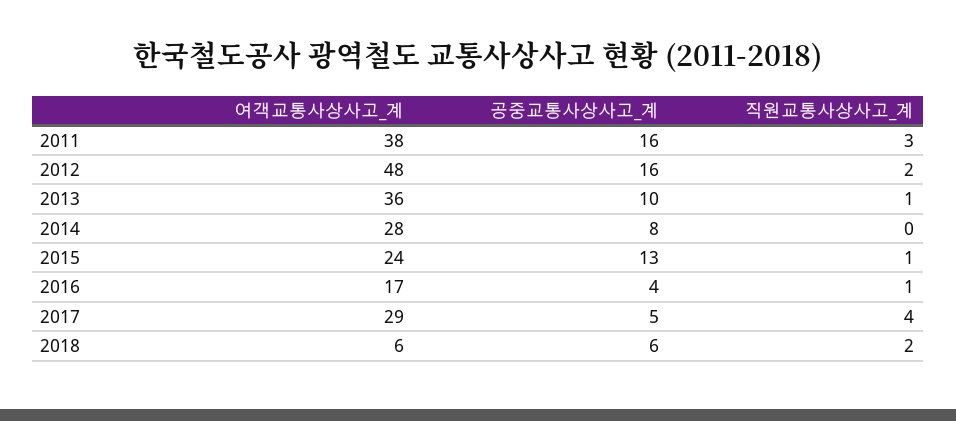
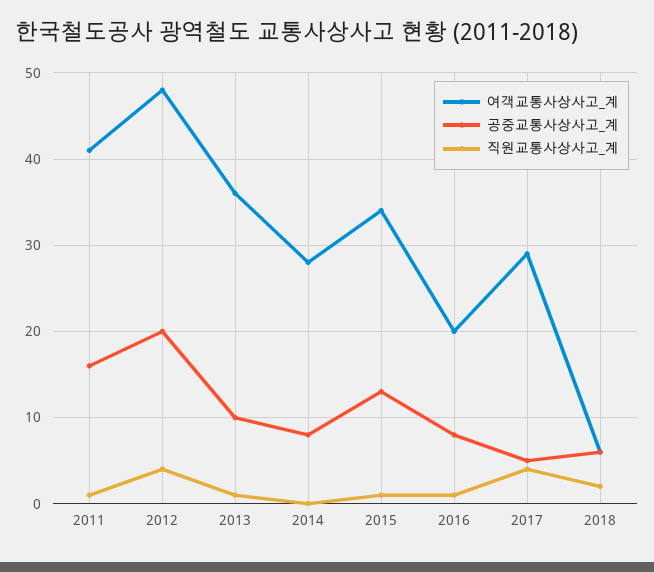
  {
    "여객교통사상사고_계": {
-     "2011": 38,
+     "2011": 41,
      "2012": 48,
      "2013": 36,
      "2014": 28,
-     "2015": 24,
+     "2015": 34,
-     "2016": 17,
+     "2016": 20,
      "2017": 29,
      "2018": 6
    },
    "공중교통사상사고_계": {
      "2011": 16,
-     "2012": 16,
+     "2012": 20,
      "2013": 10,
      "2014": 8,
      "2015": 13,
-     "2016": 4,
+     "2016": 8,
      "2017": 5,
      "2018": 6
    },
    "직원교통사상사고_계": {
-     "2011": 3,
+     "2011": 1,
-     "2012": 2,
+     "2012": 4,
      "2013": 1,
      "2014": 0,
      "2015": 1,
      "2016": 1,
      "2017": 4,
      "2018": 2
    }
  }

